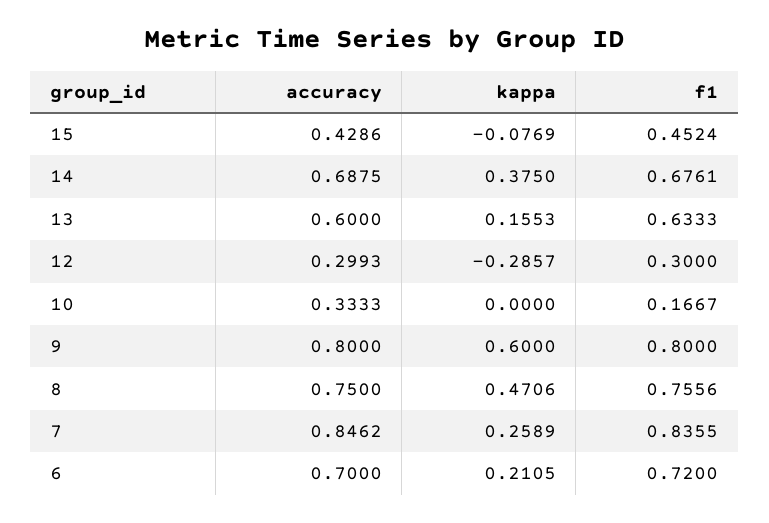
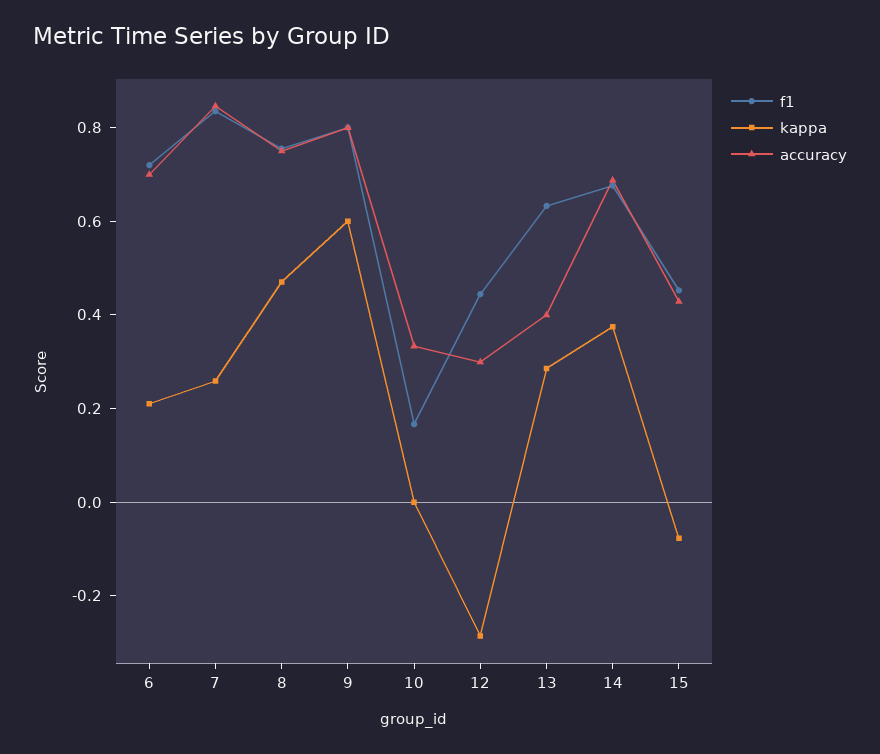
  {
    "accuracy": {
      "15": 0.4286,
      "14": 0.6875,
-     "13": 0.6,
+     "13": 0.4,
      "12": 0.2993,
      "10": 0.3333,
      "9": 0.8,
      "8": 0.75,
      "7": 0.8462,
      "6": 0.7
    },
    "kappa": {
      "15": -0.0769,
      "14": 0.375,
-     "13": 0.1553,
+     "13": 0.3,
      "12": -0.2857,
      "10": 0,
      "9": 0.6,
      "8": 0.4706,
      "7": 0.2589,
      "6": 0.2105
    },
    "f1": {
      "15": 0.4524,
      "14": 0.6761,
      "13": 0.6333,
-     "12": 0.3,
+     "12": 0.45,
      "10": 0.1667,
      "9": 0.8,
      "8": 0.7556,
      "7": 0.8355,
      "6": 0.72
    }
  }

